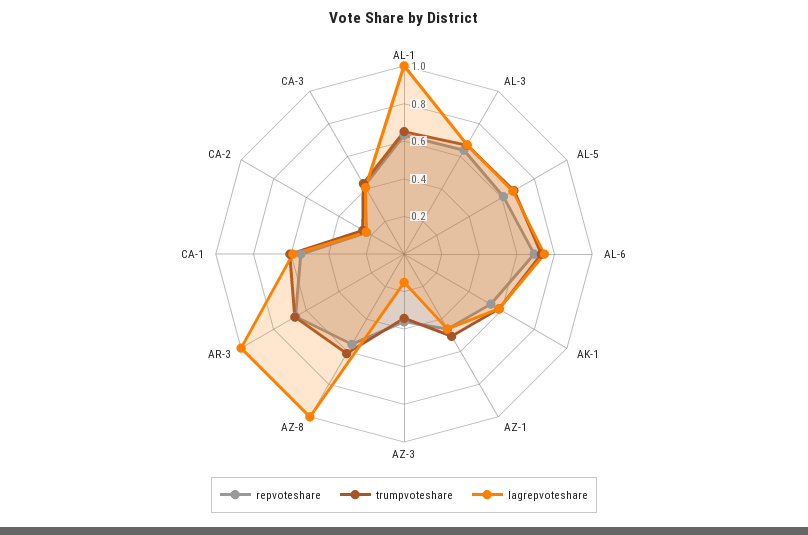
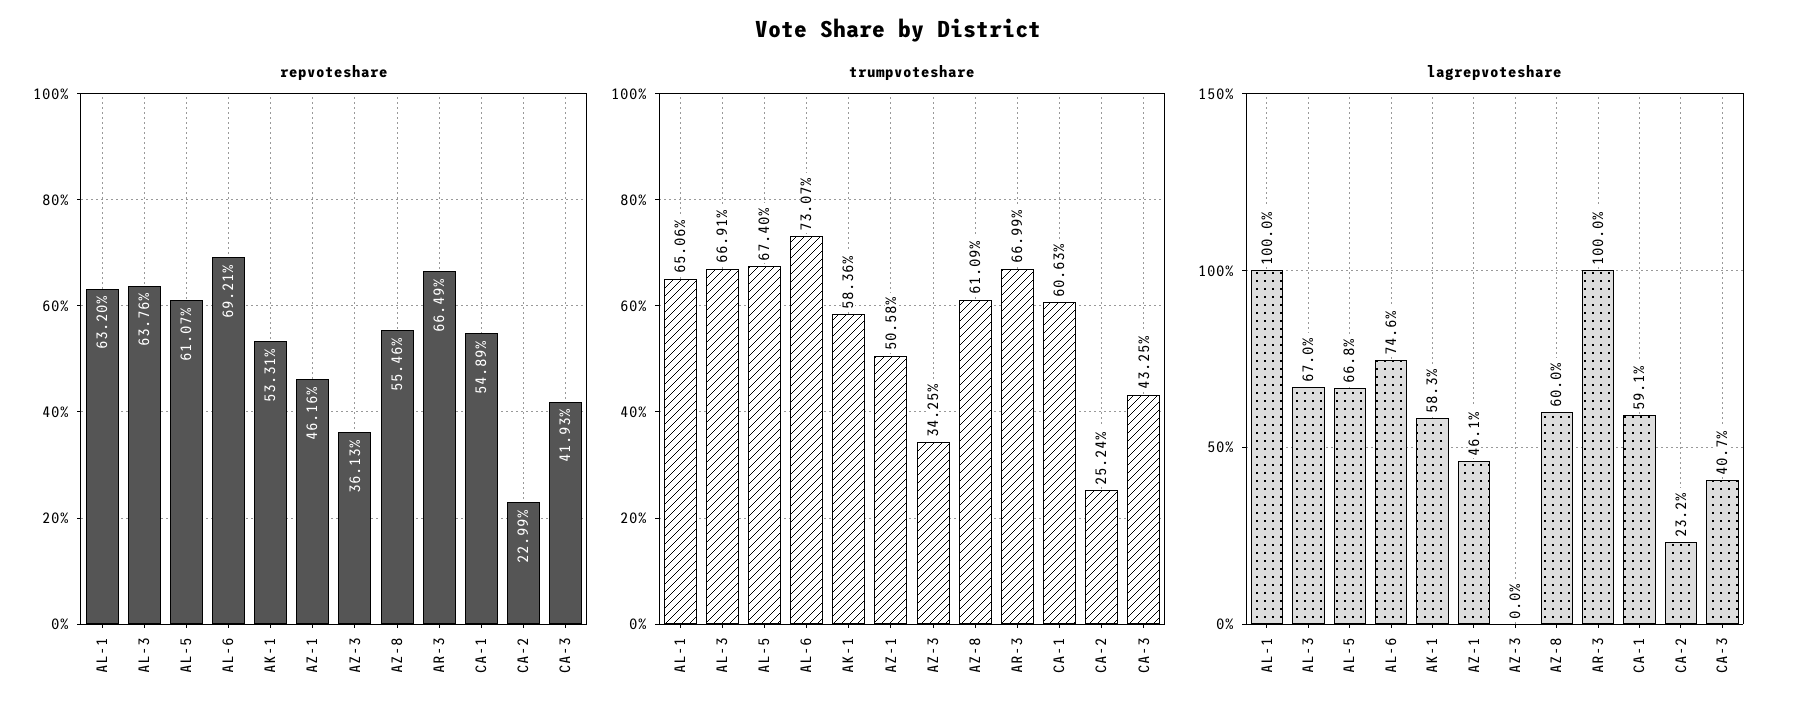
  {
    "repvoteshare": {
      "AL-1": 0.632,
      "AL-3": 0.6376,
      "AL-5": 0.6107,
      "AL-6": 0.6921,
      "AK-1": 0.5331,
      "AZ-1": 0.4616,
      "AZ-3": 0.3613,
      "AZ-8": 0.5546,
      "AR-3": 0.6649,
      "CA-1": 0.5489,
      "CA-2": 0.2299,
      "CA-3": 0.4193
    },
    "trumpvoteshare": {
      "AL-1": 0.6506,
      "AL-3": 0.6691,
      "AL-5": 0.674,
      "AL-6": 0.7307,
      "AK-1": 0.5836,
      "AZ-1": 0.5058,
      "AZ-3": 0.3425,
      "AZ-8": 0.6109,
      "AR-3": 0.6699,
      "CA-1": 0.6063,
      "CA-2": 0.2524,
      "CA-3": 0.4325
    },
    "lagrepvoteshare": {
      "AL-1": 1,
      "AL-3": 0.67,
      "AL-5": 0.668,
      "AL-6": 0.746,
      "AK-1": 0.583,
      "AZ-1": 0.461,
-     "AZ-3": 0.15,
+     "AZ-3": 0,
-     "AZ-8": 1,
+     "AZ-8": 0.6,
      "AR-3": 1,
      "CA-1": 0.591,
      "CA-2": 0.232,
      "CA-3": 0.407
    }
  }

